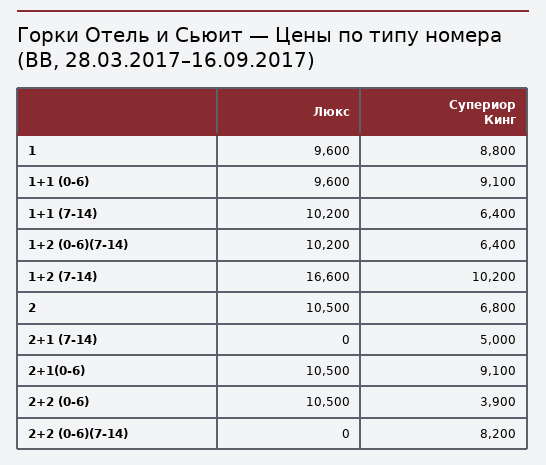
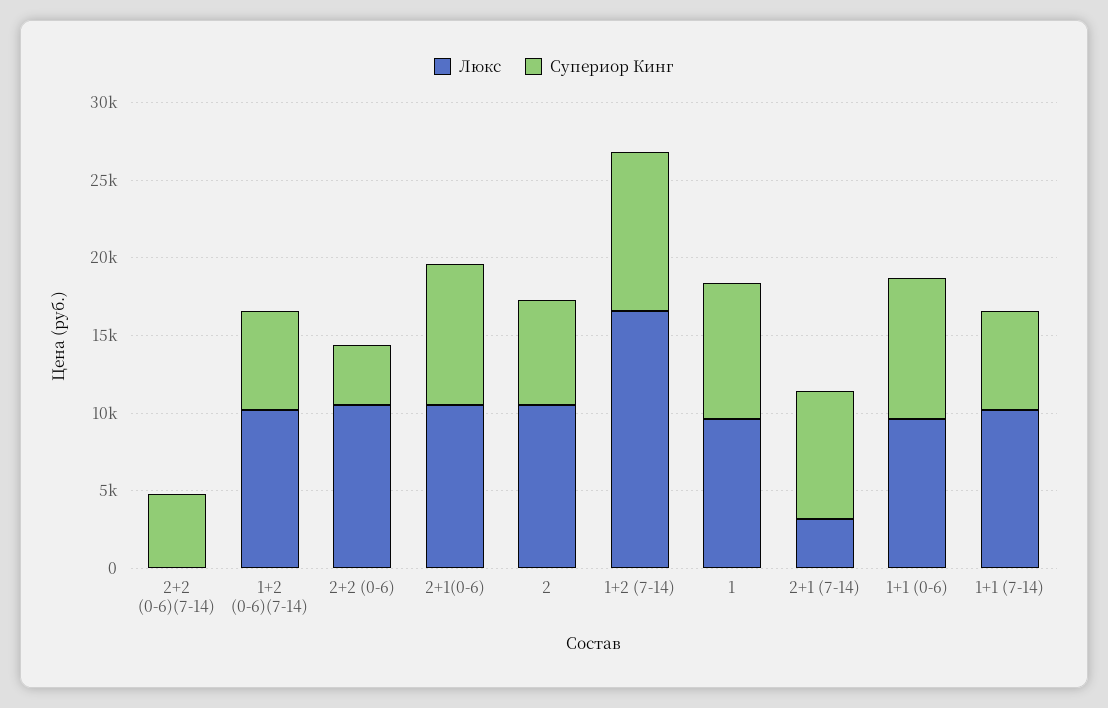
  {
    "Люкс": {
      "1": 9600,
      "1+1 (0-6)": 9600,
      "1+1 (7-14)": 10200,
      "1+2 (0-6)(7-14)": 10200,
      "1+2 (7-14)": 16600,
      "2": 10500,
-     "2+1 (7-14)": 0,
+     "2+1 (7-14)": 3000,
      "2+1(0-6)": 10500,
      "2+2 (0-6)": 10500,
      "2+2 (0-6)(7-14)": 0
    },
    "Супериор Кинг": {
      "1": 8800,
      "1+1 (0-6)": 9100,
      "1+1 (7-14)": 6400,
      "1+2 (0-6)(7-14)": 6400,
      "1+2 (7-14)": 10200,
      "2": 6800,
-     "2+1 (7-14)": 5000,
+     "2+1 (7-14)": 8000,
      "2+1(0-6)": 9100,
      "2+2 (0-6)": 3900,
-     "2+2 (0-6)(7-14)": 8200
+     "2+2 (0-6)(7-14)": 5000
    }
  }

